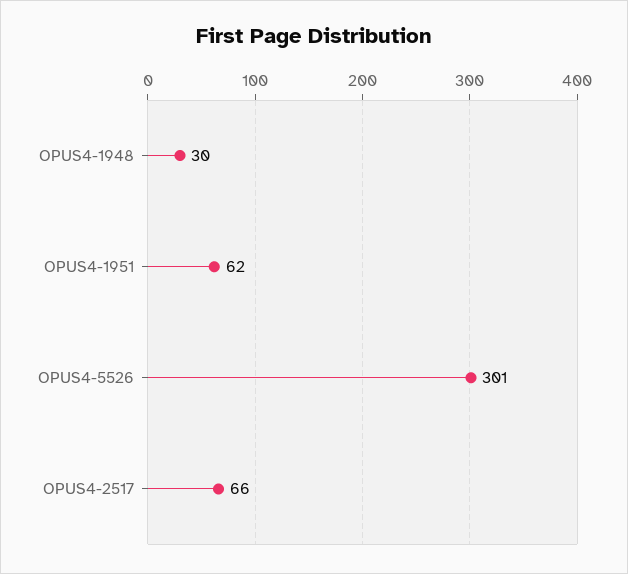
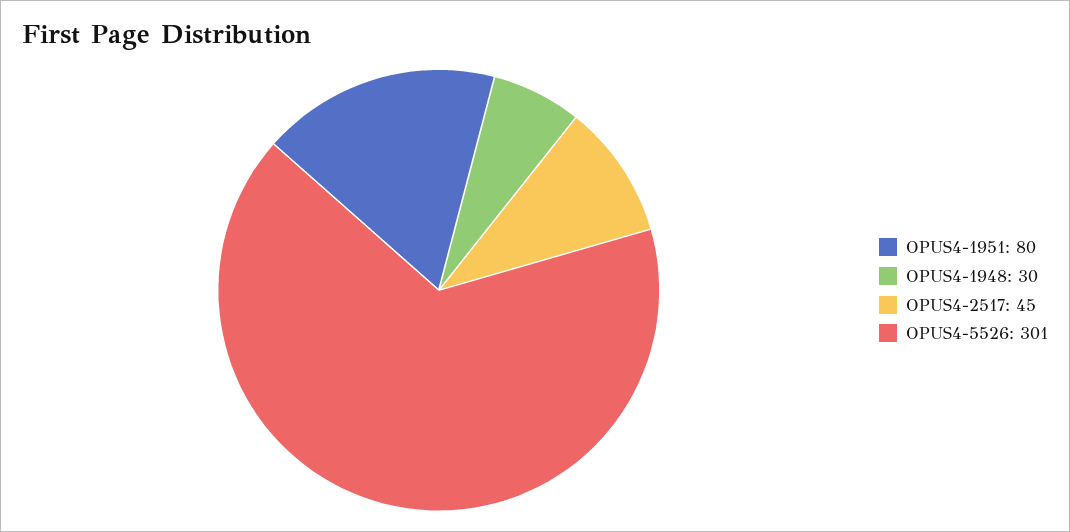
  {
    "OPUS4-1948": 30,
-   "OPUS4-1951": 62,
+   "OPUS4-1951": 80,
    "OPUS4-5526": 301,
-   "OPUS4-2517": 66
+   "OPUS4-2517": 45
  }

